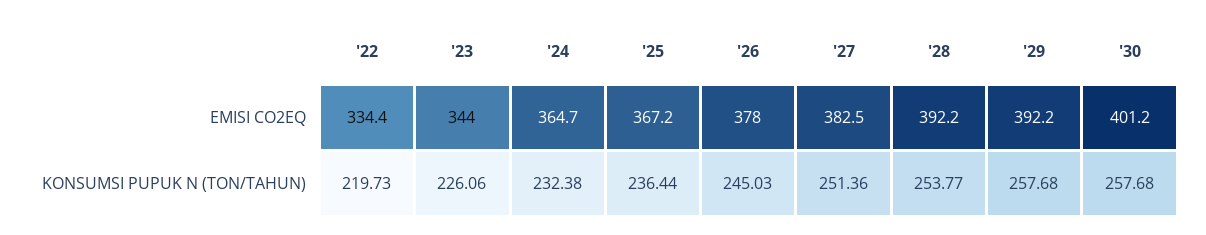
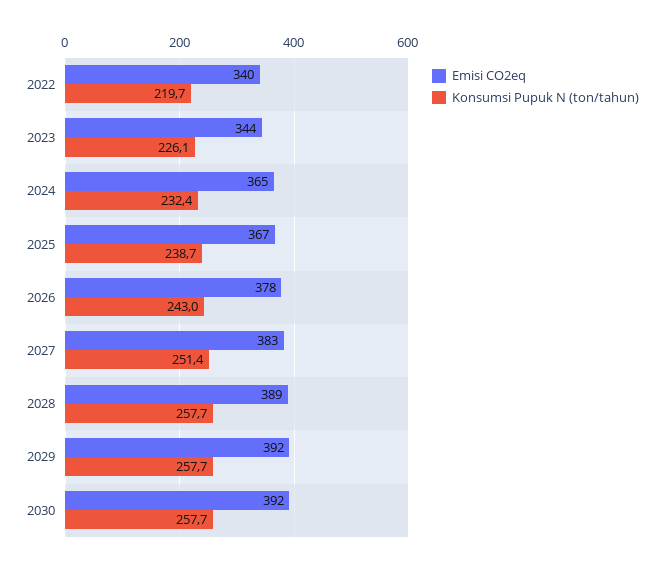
  {
    "EMISI CO2EQ": {
-     "'22": 334.4,
+     "'22": 340,
      "'23": 344,
      "'24": 364.7,
      "'25": 367.2,
      "'26": 378,
      "'27": 382.5,
-     "'28": 392.2,
+     "'28": 389,
      "'29": 392.2,
-     "'30": 401.2
+     "'30": 392
    },
    "KONSUMSI PUPUK N (TON/TAHUN)": {
      "'22": 219.73,
      "'23": 226.06,
      "'24": 232.38,
-     "'25": 236.44,
+     "'25": 238.7,
-     "'26": 245.03,
+     "'26": 243,
      "'27": 251.36,
-     "'28": 253.77,
+     "'28": 257.7,
      "'29": 257.68,
      "'30": 257.68
    }
  }

